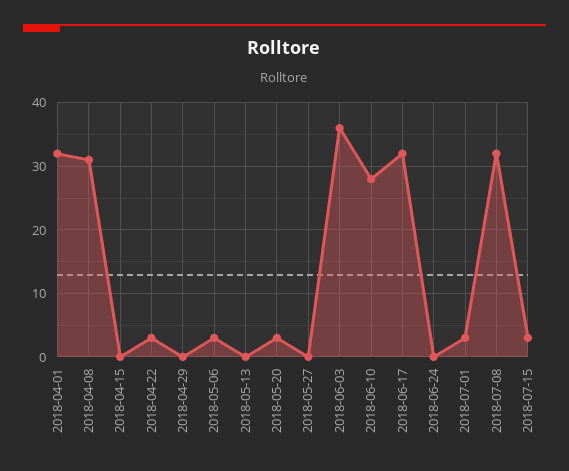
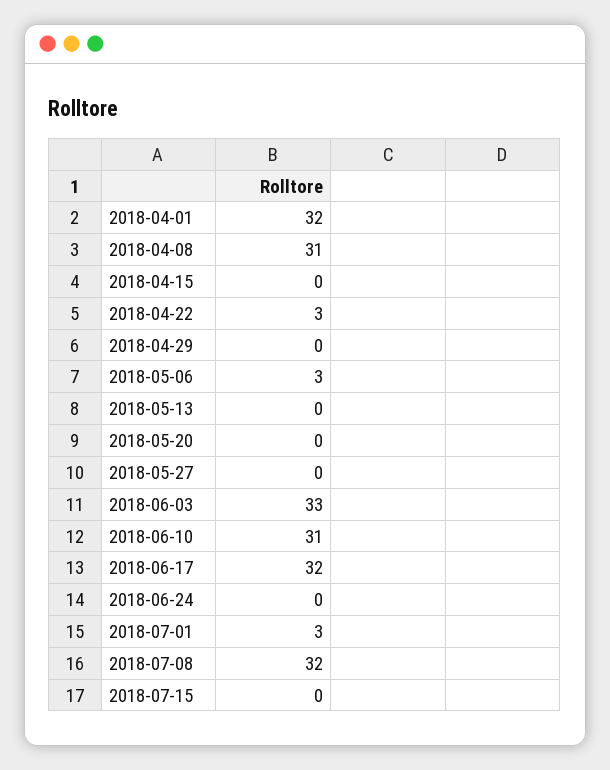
  {
    "2018-04-01": 32,
    "2018-04-08": 31,
    "2018-04-15": 0,
    "2018-04-22": 3,
    "2018-04-29": 0,
    "2018-05-06": 3,
    "2018-05-13": 0,
-   "2018-05-20": 3,
+   "2018-05-20": 0,
    "2018-05-27": 0,
-   "2018-06-03": 36,
+   "2018-06-03": 33,
-   "2018-06-10": 28,
+   "2018-06-10": 31,
    "2018-06-17": 32,
    "2018-06-24": 0,
    "2018-07-01": 3,
    "2018-07-08": 32,
-   "2018-07-15": 3
+   "2018-07-15": 0
  }

